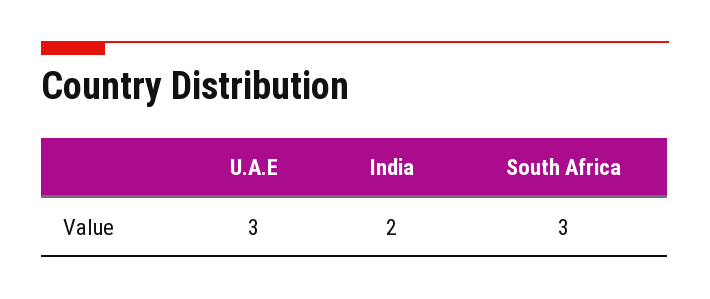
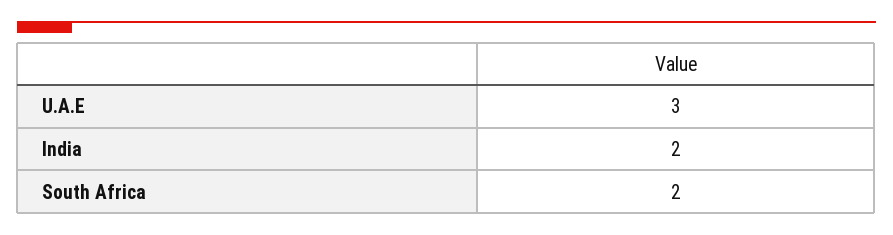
  {
    "U.A.E": 3,
    "India": 2,
-   "South Africa": 3
+   "South Africa": 2
  }

